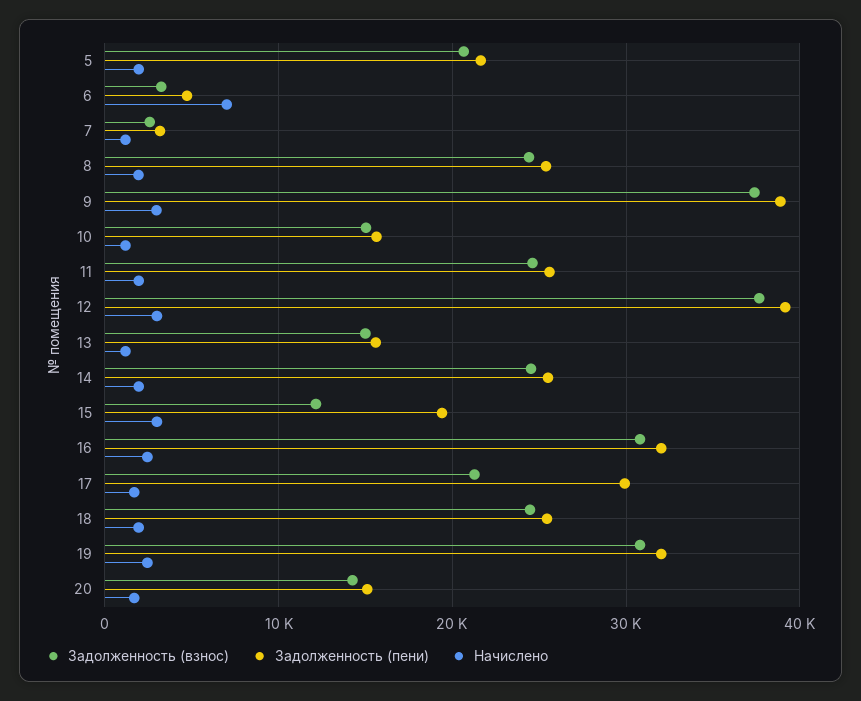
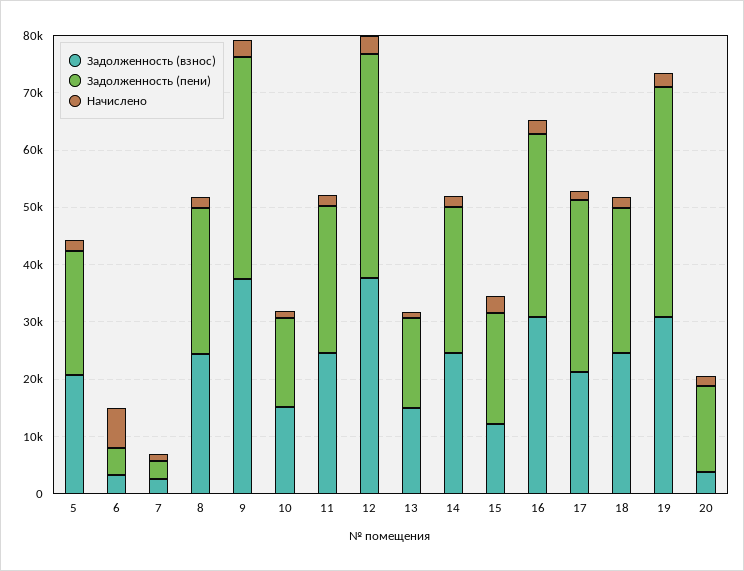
  {
    "Задолженность (взнос)": {
      "5": 21000,
      "6": 3000,
      "7": 3000,
      "8": 24000,
      "9": 37000,
      "10": 15000,
      "11": 25000,
      "12": 38000,
      "13": 15000,
      "14": 25000,
      "15": 12000,
      "16": 31000,
      "17": 21000,
      "18": 24000,
      "19": 31000,
-     "20": 14000
+     "20": 4000
    },
    "Задолженность (пени)": {
      "5": 22000,
      "6": 5000,
      "7": 3000,
      "8": 25000,
      "9": 39000,
      "10": 16000,
      "11": 26000,
      "12": 39000,
      "13": 16000,
      "14": 26000,
      "15": 19000,
      "16": 32000,
      "17": 30000,
      "18": 25000,
-     "19": 32000,
+     "19": 40000,
      "20": 15000
    },
    "Начислено": {
      "5": 2000,
      "6": 7000,
      "7": 1000,
      "8": 2000,
      "9": 3000,
      "10": 1000,
      "11": 2000,
      "12": 3000,
      "13": 1000,
      "14": 2000,
      "15": 3000,
      "16": 2000,
      "17": 2000,
      "18": 2000,
      "19": 2000,
      "20": 2000
    }
  }

